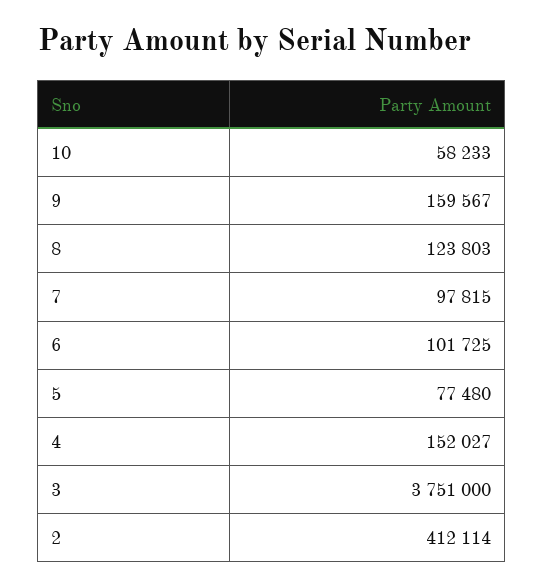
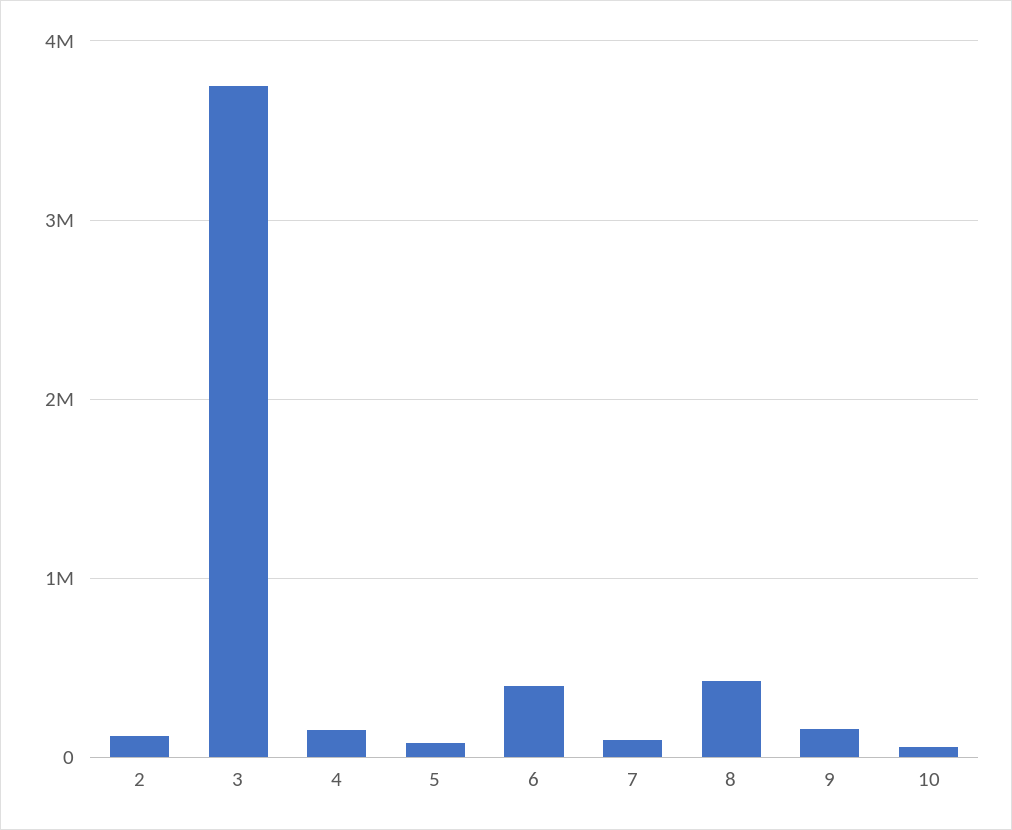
  {
    "10": 58233,
    "9": 159567,
-   "8": 123803,
+   "8": 400000,
    "7": 97815,
-   "6": 101725,
+   "6": 400000,
    "5": 77480,
    "4": 152027,
    "3": 3751000,
-   "2": 412114
+   "2": 100000
  }

